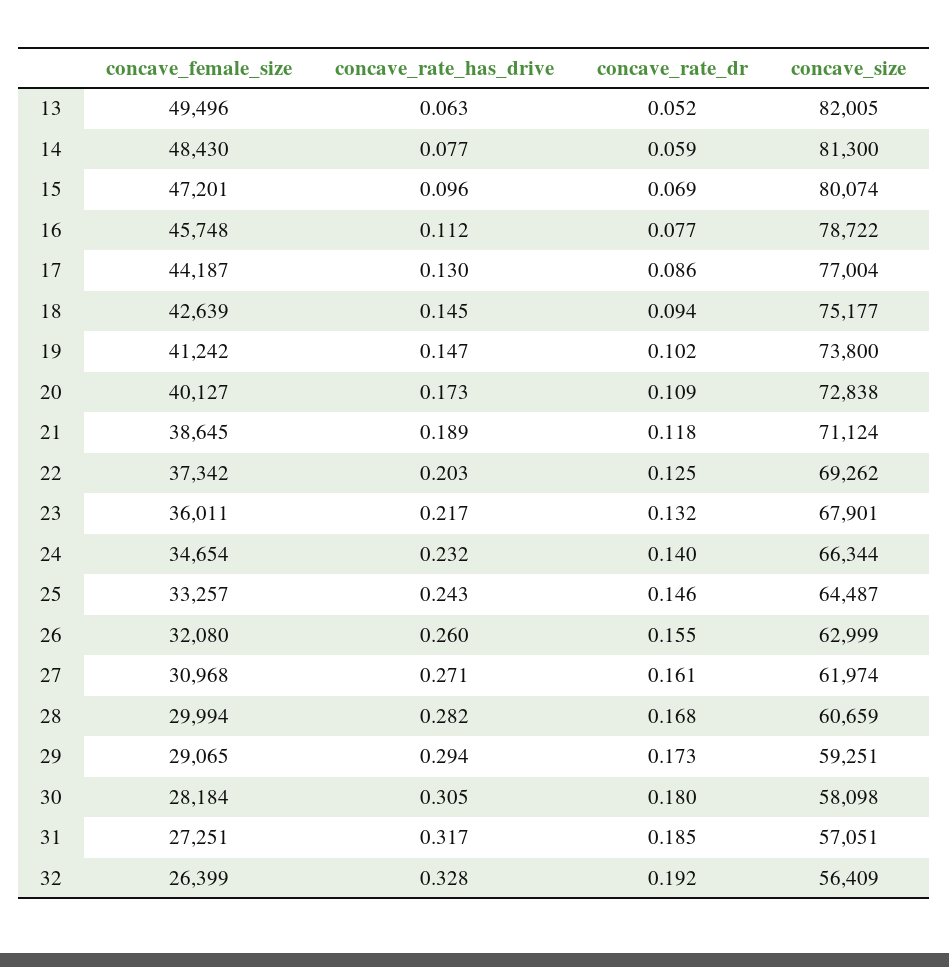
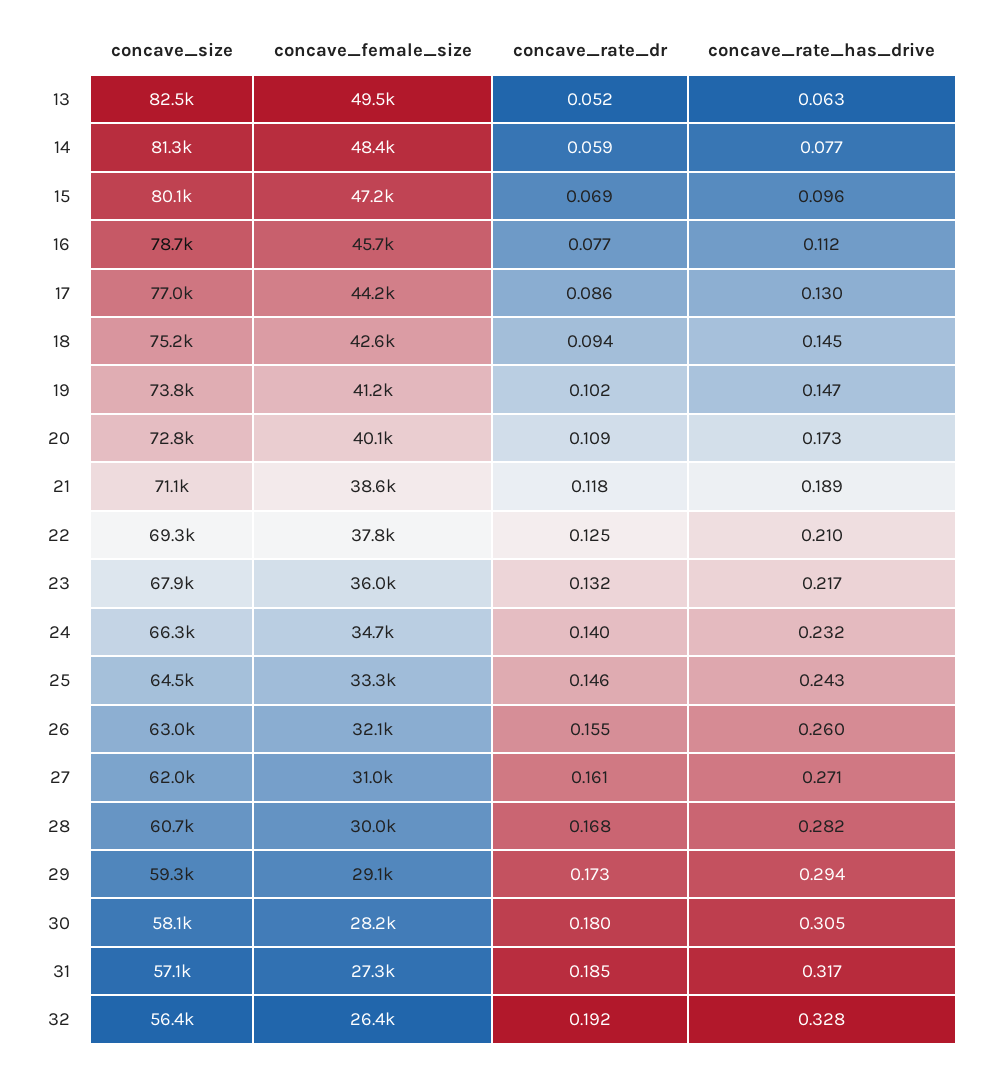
  {
    "concave_female_size": {
      "13": 49496,
      "14": 48430,
      "15": 47201,
      "16": 45748,
      "17": 44187,
      "18": 42639,
      "19": 41242,
      "20": 40127,
      "21": 38645,
-     "22": 37342,
+     "22": 37800,
      "23": 36011,
      "24": 34654,
      "25": 33257,
      "26": 32080,
      "27": 30968,
      "28": 29994,
      "29": 29065,
      "30": 28184,
      "31": 27251,
      "32": 26399
    },
    "concave_rate_has_drive": {
      "13": 0.063,
      "14": 0.077,
      "15": 0.096,
      "16": 0.112,
      "17": 0.13,
      "18": 0.145,
      "19": 0.147,
      "20": 0.173,
      "21": 0.189,
-     "22": 0.203,
+     "22": 0.21,
      "23": 0.217,
      "24": 0.232,
      "25": 0.243,
      "26": 0.26,
      "27": 0.271,
      "28": 0.282,
      "29": 0.294,
      "30": 0.305,
      "31": 0.317,
      "32": 0.328
    },
    "concave_rate_dr": {
      "13": 0.052,
      "14": 0.059,
      "15": 0.069,
      "16": 0.077,
      "17": 0.086,
      "18": 0.094,
      "19": 0.102,
      "20": 0.109,
      "21": 0.118,
      "22": 0.125,
      "23": 0.132,
      "24": 0.14,
      "25": 0.146,
      "26": 0.155,
      "27": 0.161,
      "28": 0.168,
      "29": 0.173,
      "30": 0.18,
      "31": 0.185,
      "32": 0.192
    },
    "concave_size": {
-     "13": 82005,
+     "13": 82500,
      "14": 81300,
      "15": 80074,
      "16": 78722,
      "17": 77004,
      "18": 75177,
      "19": 73800,
      "20": 72838,
      "21": 71124,
      "22": 69262,
      "23": 67901,
      "24": 66344,
      "25": 64487,
      "26": 62999,
      "27": 61974,
      "28": 60659,
      "29": 59251,
      "30": 58098,
      "31": 57051,
      "32": 56409
    }
  }

